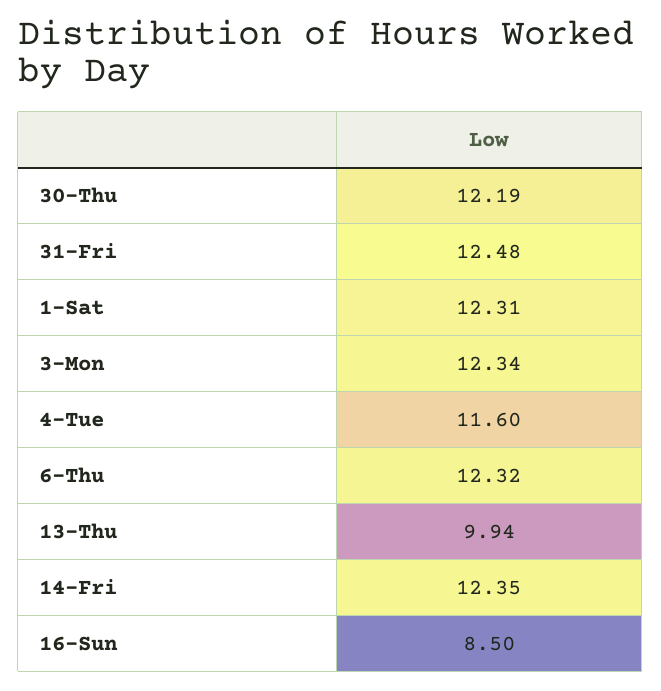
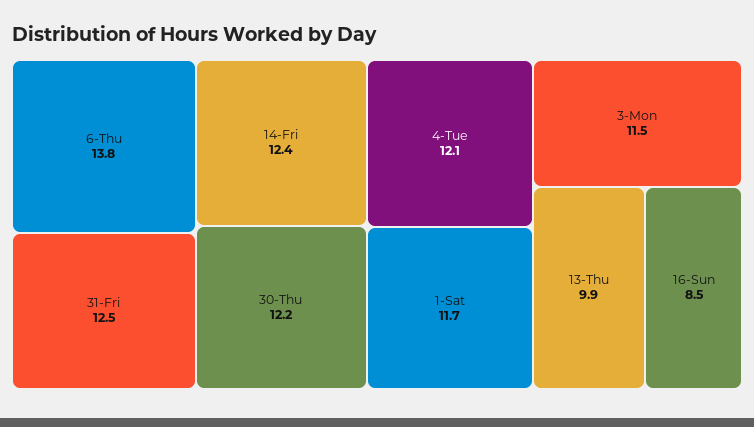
  {
    "30-Thu": 12.19,
    "31-Fri": 12.48,
-   "1-Sat": 12.31,
+   "1-Sat": 11.7,
-   "3-Mon": 12.34,
+   "3-Mon": 11.5,
-   "4-Tue": 11.6,
+   "4-Tue": 12.1,
-   "6-Thu": 12.32,
+   "6-Thu": 13.8,
    "13-Thu": 9.94,
    "14-Fri": 12.35,
    "16-Sun": 8.5
  }

